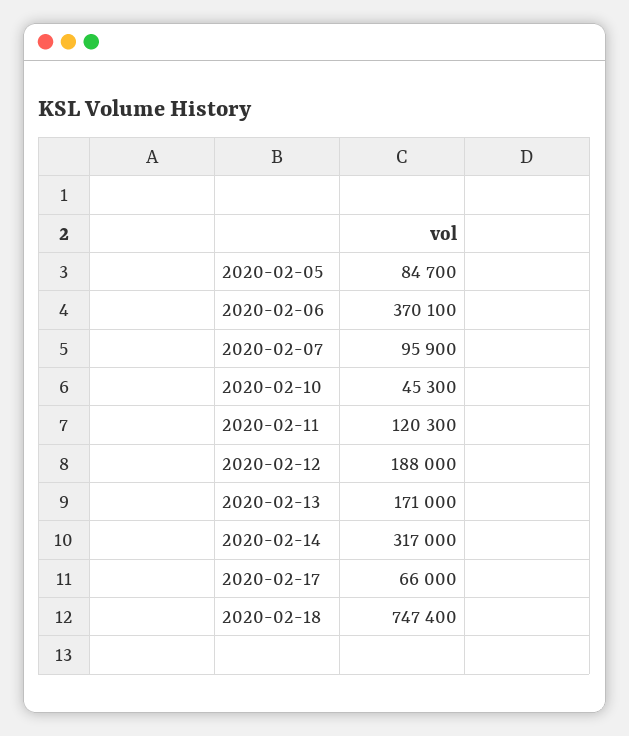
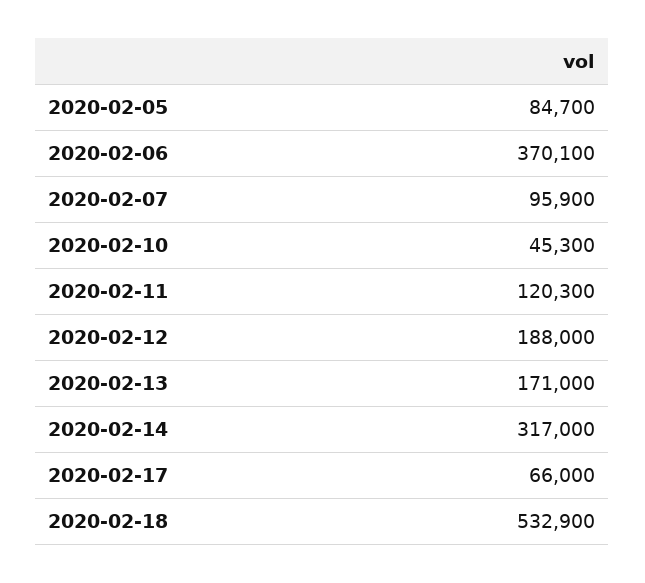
  {
    "2020-02-05": 84700,
    "2020-02-06": 370100,
    "2020-02-07": 95900,
    "2020-02-10": 45300,
    "2020-02-11": 120300,
    "2020-02-12": 188000,
    "2020-02-13": 171000,
    "2020-02-14": 317000,
    "2020-02-17": 66000,
-   "2020-02-18": 747400
+   "2020-02-18": 532900
  }

